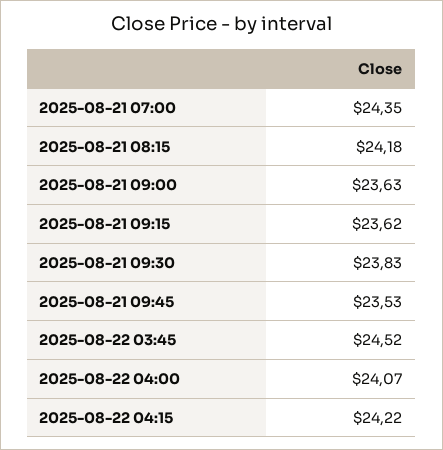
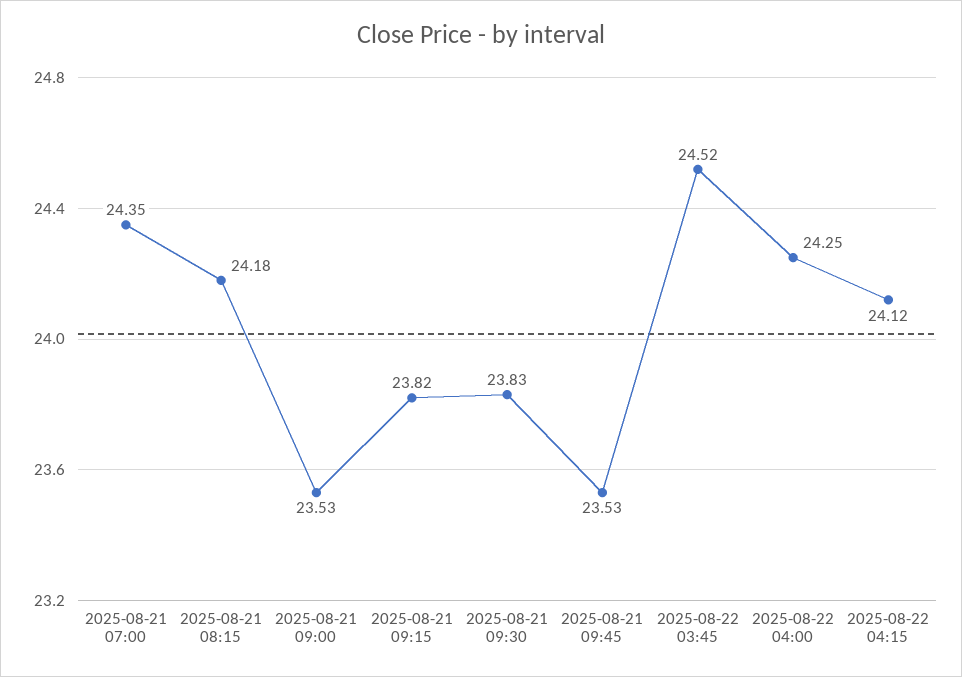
  {
    "2025-08-21 07:00": 24.35,
    "2025-08-21 08:15": 24.18,
-   "2025-08-21 09:00": 23.63,
+   "2025-08-21 09:00": 23.53,
-   "2025-08-21 09:15": 23.62,
+   "2025-08-21 09:15": 23.82,
    "2025-08-21 09:30": 23.83,
    "2025-08-21 09:45": 23.53,
    "2025-08-22 03:45": 24.52,
-   "2025-08-22 04:00": 24.07,
+   "2025-08-22 04:00": 24.25,
-   "2025-08-22 04:15": 24.22
+   "2025-08-22 04:15": 24.12
  }

